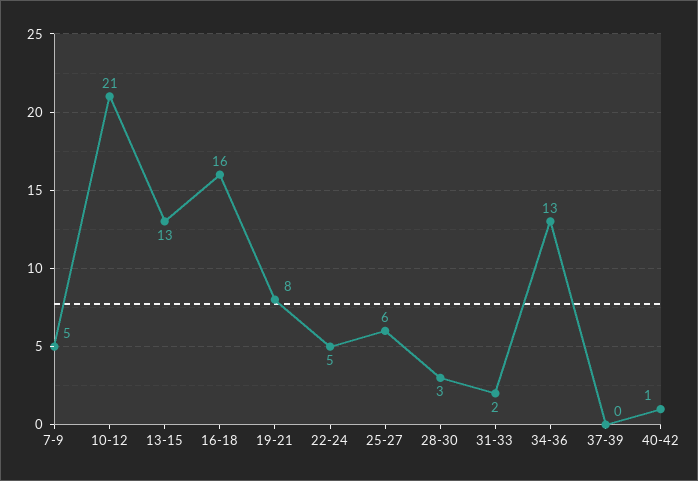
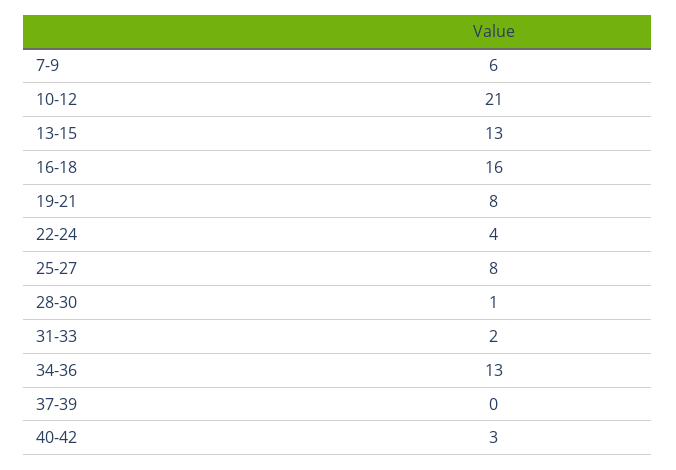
  {
-   "7-9": 5,
+   "7-9": 6,
    "10-12": 21,
    "13-15": 13,
    "16-18": 16,
    "19-21": 8,
-   "22-24": 5,
+   "22-24": 4,
-   "25-27": 6,
+   "25-27": 8,
-   "28-30": 3,
+   "28-30": 1,
    "31-33": 2,
    "34-36": 13,
    "37-39": 0,
-   "40-42": 1
+   "40-42": 3
  }

